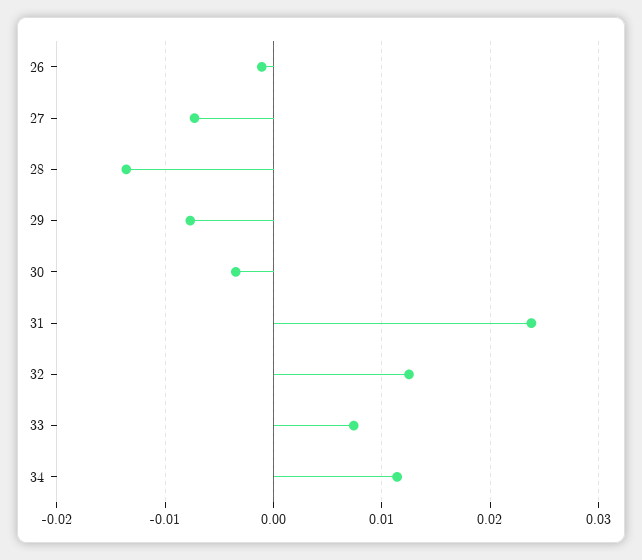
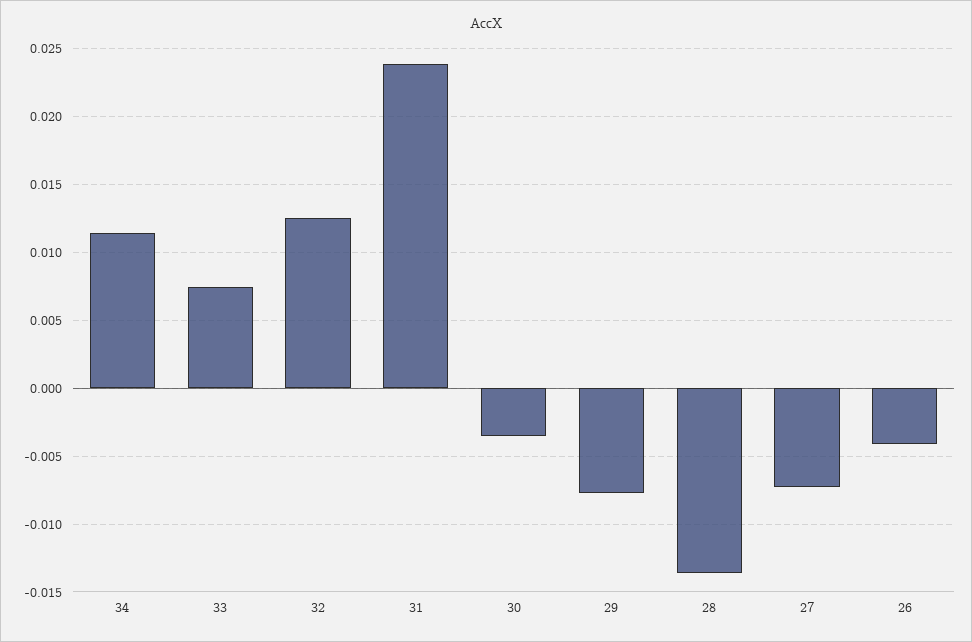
  {
-   "26": -0.001,
+   "26": -0.004,
    "27": -0.0075,
    "28": -0.0135,
    "29": -0.0075,
    "30": -0.0035,
    "31": 0.024,
    "32": 0.0125,
    "33": 0.0075,
    "34": 0.0115
  }

